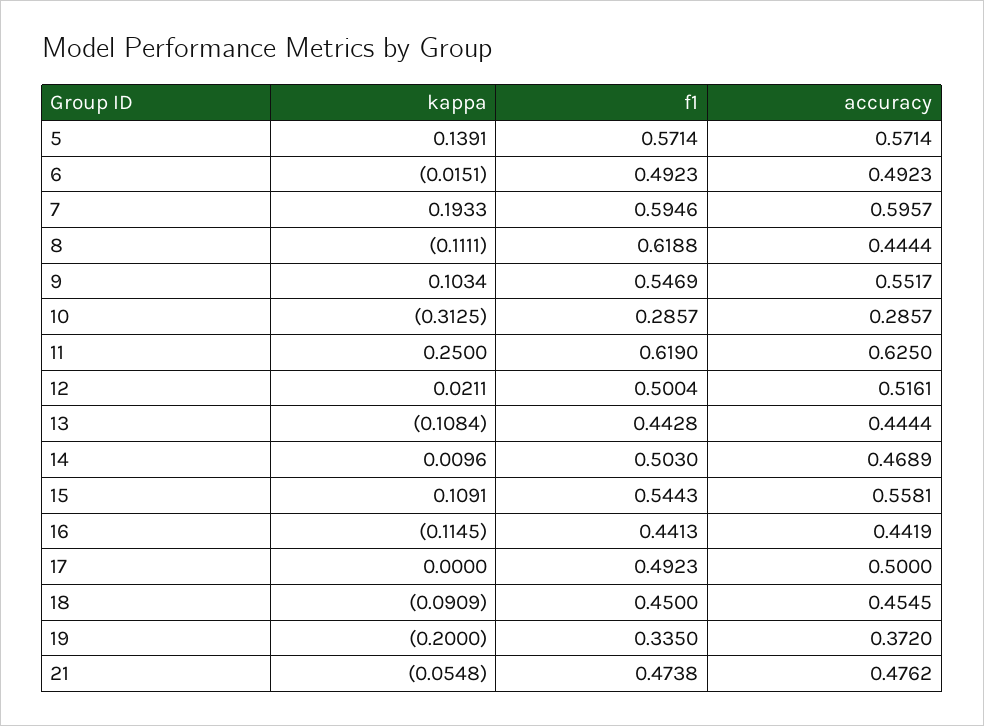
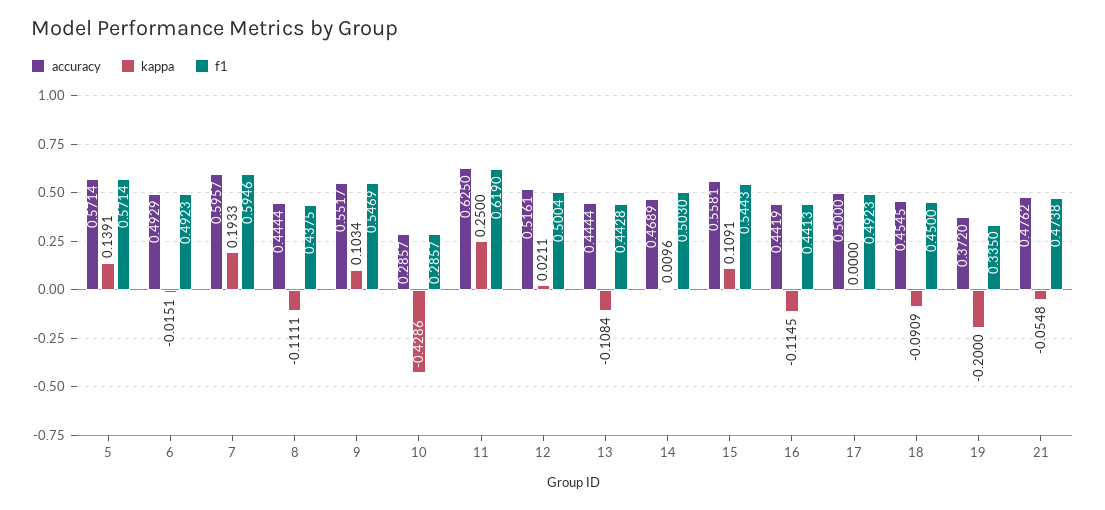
  {
    "kappa": {
      "5": 0.1391,
      "6": -0.0151,
      "7": 0.1933,
      "8": -0.1111,
      "9": 0.1034,
-     "10": -0.3125,
+     "10": -0.4286,
      "11": 0.25,
      "12": 0.0211,
      "13": -0.1084,
      "14": 0.0096,
      "15": 0.1091,
      "16": -0.1145,
      "17": 0,
      "18": -0.0909,
      "19": -0.2,
      "21": -0.0548
    },
    "f1": {
      "5": 0.5714,
      "6": 0.4923,
      "7": 0.5946,
-     "8": 0.6188,
+     "8": 0.4375,
      "9": 0.5469,
      "10": 0.2857,
      "11": 0.619,
      "12": 0.5004,
      "13": 0.4428,
      "14": 0.503,
      "15": 0.5443,
      "16": 0.4413,
      "17": 0.4923,
      "18": 0.45,
      "19": 0.335,
      "21": 0.4738
    },
    "accuracy": {
      "5": 0.5714,
-     "6": 0.4923,
+     "6": 0.4929,
      "7": 0.5957,
      "8": 0.4444,
      "9": 0.5517,
      "10": 0.2857,
      "11": 0.625,
      "12": 0.5161,
      "13": 0.4444,
      "14": 0.4689,
      "15": 0.5581,
      "16": 0.4419,
      "17": 0.5,
      "18": 0.4545,
      "19": 0.372,
      "21": 0.4762
    }
  }

